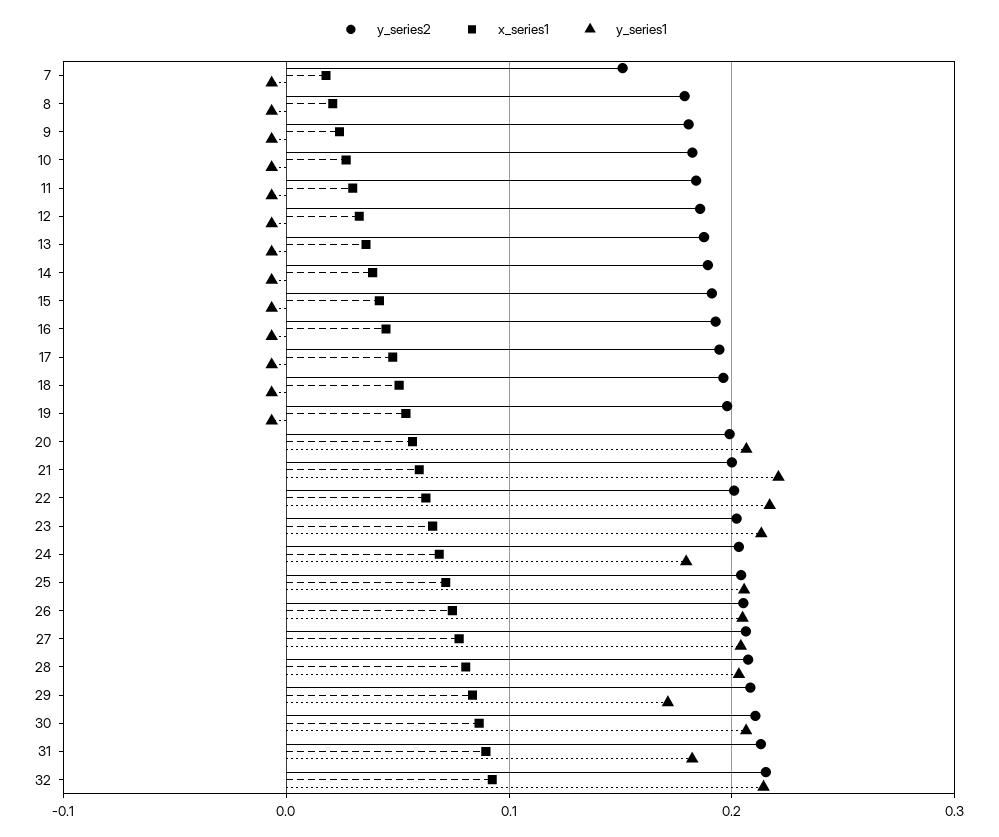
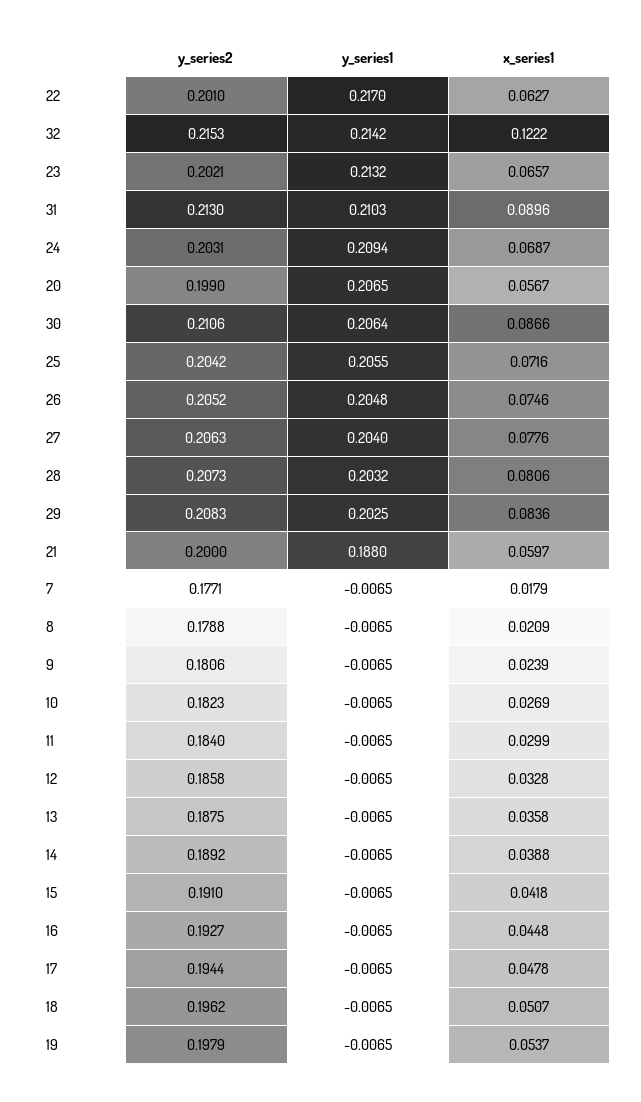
  {
    "y_series2": {
-     "7": 0.15,
+     "7": 0.1771,
      "8": 0.1788,
      "9": 0.1806,
      "10": 0.1823,
      "11": 0.184,
      "12": 0.1858,
      "13": 0.1875,
      "14": 0.1892,
      "15": 0.191,
      "16": 0.1927,
      "17": 0.1944,
      "18": 0.1962,
      "19": 0.1979,
      "20": 0.199,
      "21": 0.2,
      "22": 0.201,
      "23": 0.2021,
      "24": 0.2031,
      "25": 0.2042,
      "26": 0.2052,
      "27": 0.2063,
      "28": 0.2073,
      "29": 0.2083,
      "30": 0.2106,
      "31": 0.213,
      "32": 0.2153
    },
    "x_series1": {
      "7": 0.0179,
      "8": 0.0209,
      "9": 0.0239,
      "10": 0.0269,
      "11": 0.0299,
      "12": 0.0328,
      "13": 0.0358,
      "14": 0.0388,
      "15": 0.0418,
      "16": 0.0448,
      "17": 0.0478,
      "18": 0.0507,
      "19": 0.0537,
      "20": 0.0567,
      "21": 0.0597,
      "22": 0.0627,
      "23": 0.0657,
      "24": 0.0687,
      "25": 0.0716,
      "26": 0.0746,
      "27": 0.0776,
      "28": 0.0806,
      "29": 0.0836,
      "30": 0.0866,
      "31": 0.0896,
-     "32": 0.09
+     "32": 0.1222
    },
    "y_series1": {
      "7": -0.0065,
      "8": -0.0065,
      "9": -0.0065,
      "10": -0.0065,
      "11": -0.0065,
      "12": -0.0065,
      "13": -0.0065,
      "14": -0.0065,
      "15": -0.0065,
      "16": -0.0065,
      "17": -0.0065,
      "18": -0.0065,
      "19": -0.0065,
      "20": 0.2065,
-     "21": 0.22,
+     "21": 0.188,
      "22": 0.217,
      "23": 0.2132,
-     "24": 0.18,
+     "24": 0.2094,
      "25": 0.2055,
      "26": 0.2048,
      "27": 0.204,
      "28": 0.2032,
-     "29": 0.17,
+     "29": 0.2025,
      "30": 0.2064,
-     "31": 0.18,
+     "31": 0.2103,
      "32": 0.2142
    }
  }

